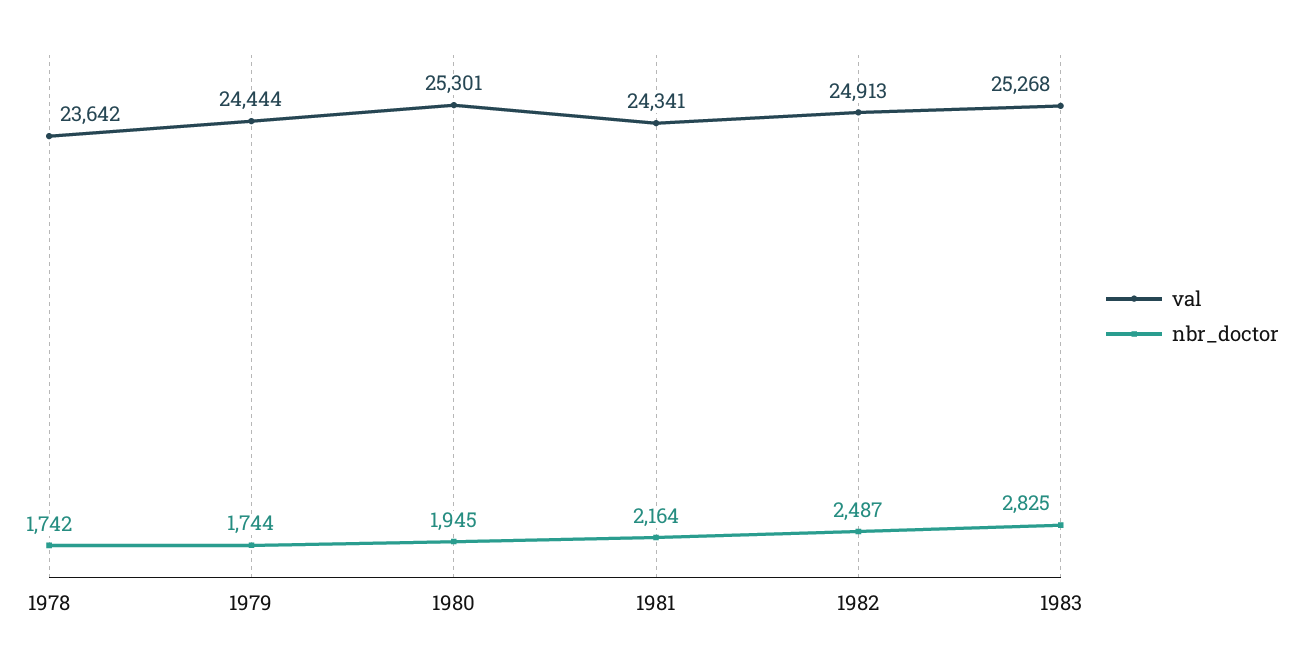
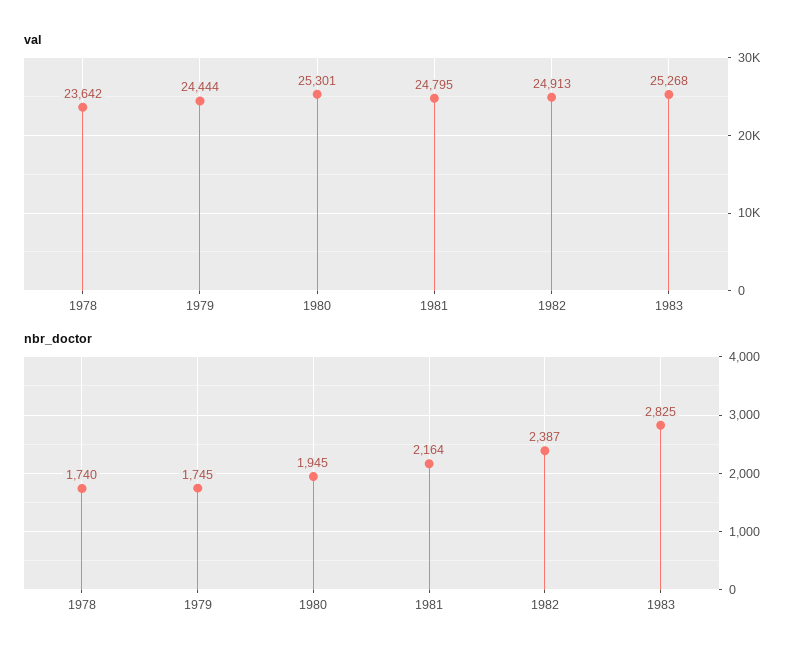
  {
    "val": {
      "1978": 23642,
      "1979": 24444,
      "1980": 25301,
-     "1981": 24341,
+     "1981": 24795,
      "1982": 24913,
      "1983": 25268
    },
    "nbr_doctor": {
-     "1978": 1742,
+     "1978": 1740,
-     "1979": 1744,
+     "1979": 1745,
      "1980": 1945,
      "1981": 2164,
-     "1982": 2487,
+     "1982": 2387,
      "1983": 2825
    }
  }

